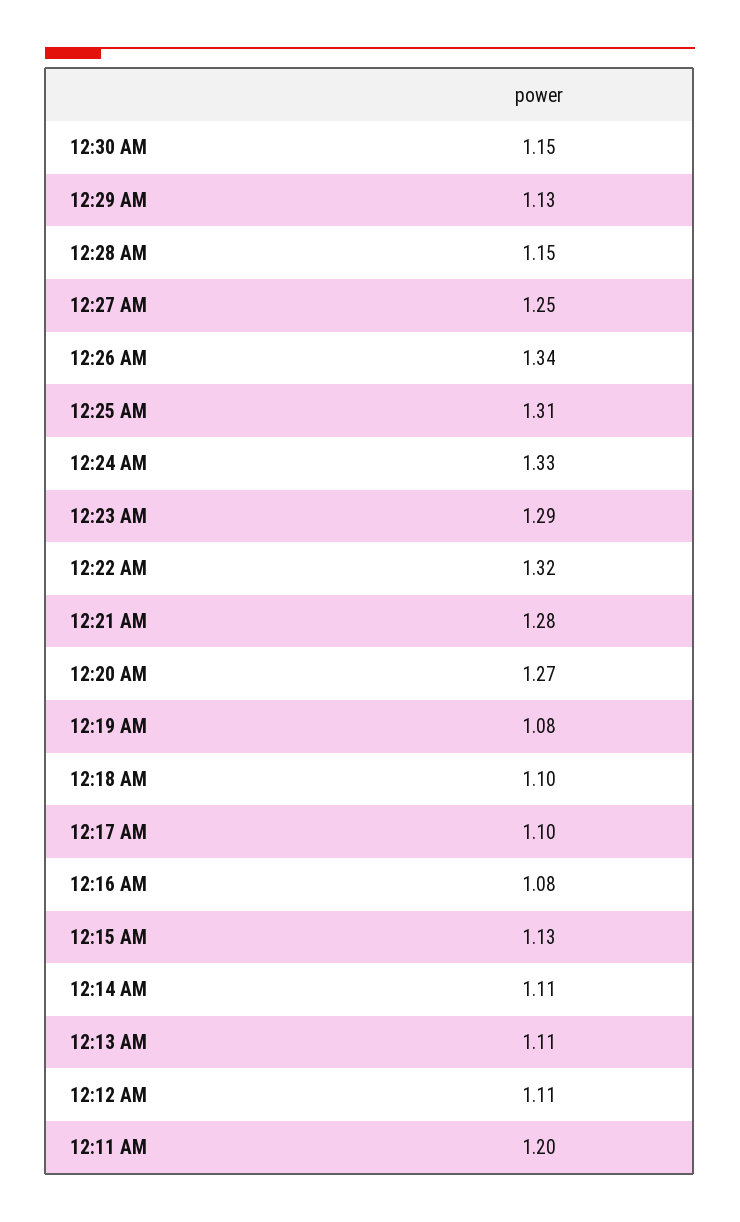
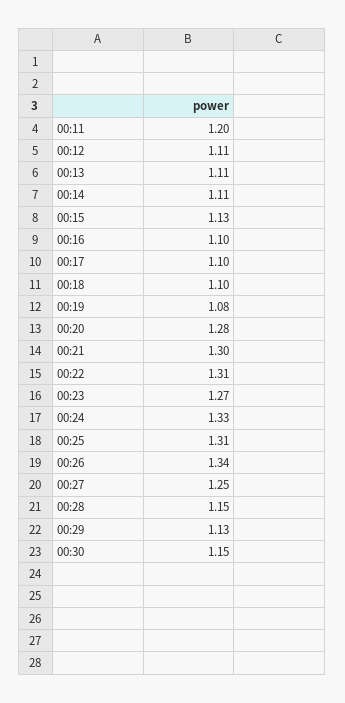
  {
    "12:30 AM": 1.15,
    "12:29 AM": 1.13,
    "12:28 AM": 1.15,
    "12:27 AM": 1.25,
    "12:26 AM": 1.34,
    "12:25 AM": 1.31,
    "12:24 AM": 1.33,
-   "12:23 AM": 1.29,
+   "12:23 AM": 1.27,
-   "12:22 AM": 1.32,
+   "12:22 AM": 1.31,
-   "12:21 AM": 1.28,
+   "12:21 AM": 1.3,
-   "12:20 AM": 1.27,
+   "12:20 AM": 1.28,
    "12:19 AM": 1.08,
    "12:18 AM": 1.1,
    "12:17 AM": 1.1,
-   "12:16 AM": 1.08,
+   "12:16 AM": 1.1,
    "12:15 AM": 1.13,
    "12:14 AM": 1.11,
    "12:13 AM": 1.11,
    "12:12 AM": 1.11,
    "12:11 AM": 1.2
  }

